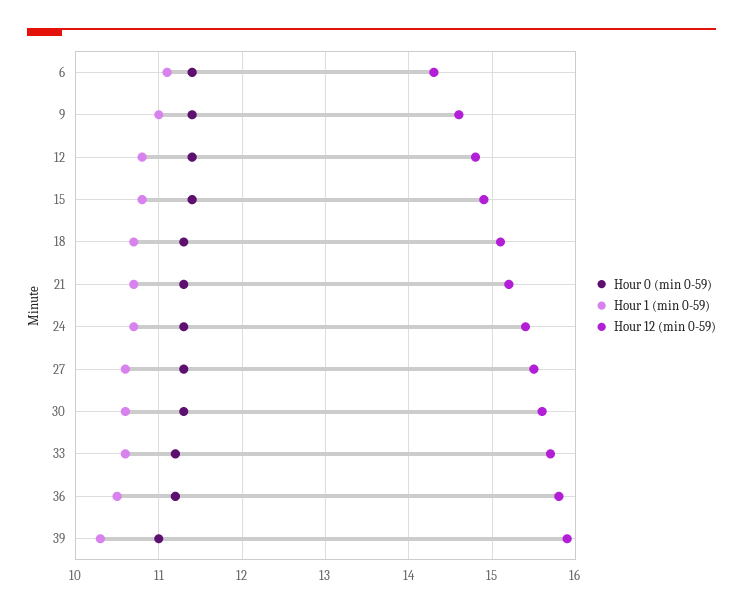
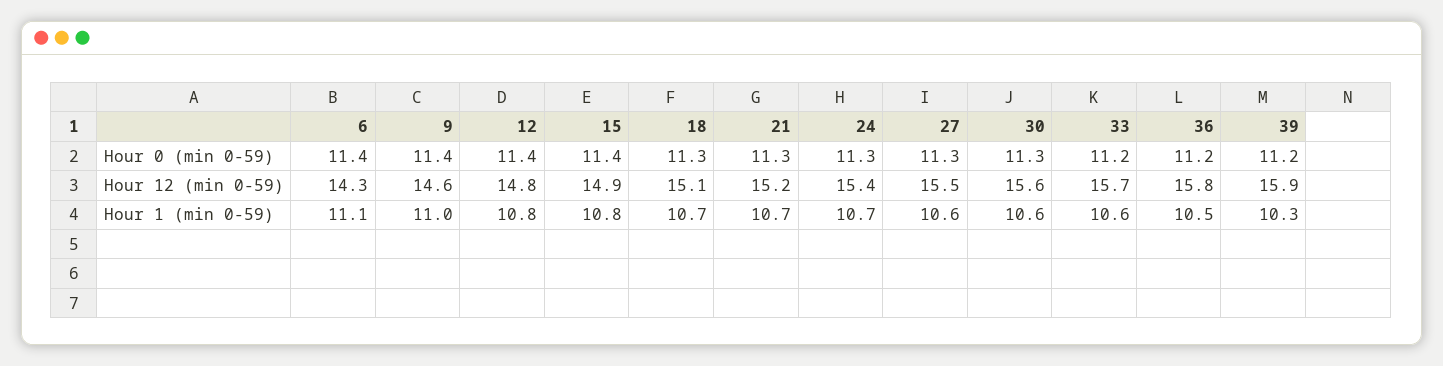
  {
    "Hour 0 (min 0-59)": {
      "6": 11.4,
      "9": 11.4,
      "12": 11.4,
      "15": 11.4,
      "18": 11.3,
      "21": 11.3,
      "24": 11.3,
      "27": 11.3,
      "30": 11.3,
      "33": 11.2,
      "36": 11.2,
-     "39": 11
+     "39": 11.2
    },
    "Hour 1 (min 0-59)": {
      "6": 11.1,
      "9": 11,
      "12": 10.8,
      "15": 10.8,
      "18": 10.7,
      "21": 10.7,
      "24": 10.7,
      "27": 10.6,
      "30": 10.6,
      "33": 10.6,
      "36": 10.5,
      "39": 10.3
    },
    "Hour 12 (min 0-59)": {
      "6": 14.3,
      "9": 14.6,
      "12": 14.8,
      "15": 14.9,
      "18": 15.1,
      "21": 15.2,
      "24": 15.4,
      "27": 15.5,
      "30": 15.6,
      "33": 15.7,
      "36": 15.8,
      "39": 15.9
    }
  }

